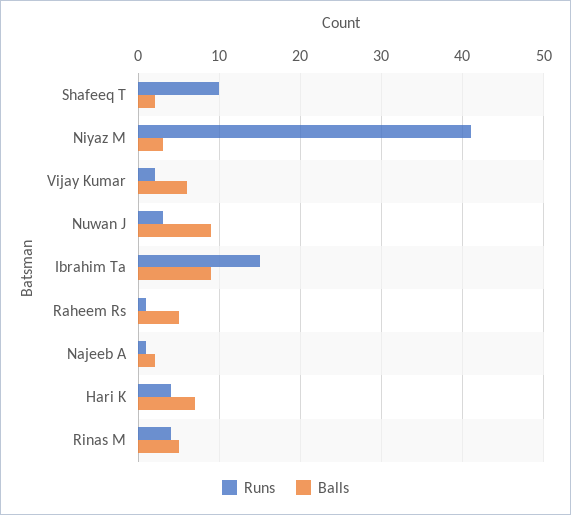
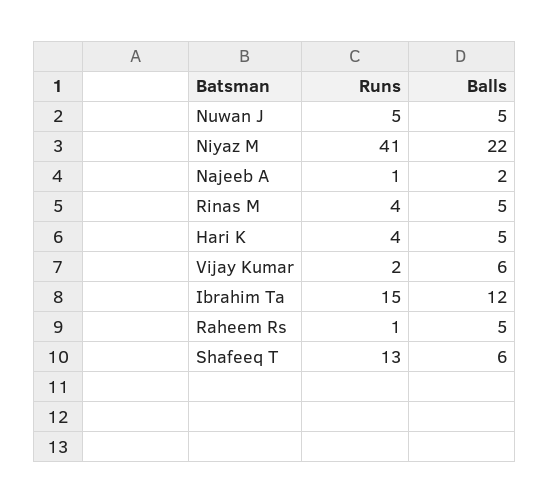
  {
    "Runs": {
-     "Shafeeq T": 10,
+     "Shafeeq T": 13,
      "Niyaz M": 41,
      "Vijay Kumar": 2,
-     "Nuwan J": 3,
+     "Nuwan J": 5,
      "Ibrahim Ta": 15,
      "Raheem Rs": 1,
      "Najeeb A": 1,
      "Hari K": 4,
      "Rinas M": 4
    },
    "Balls": {
-     "Shafeeq T": 2,
+     "Shafeeq T": 6,
-     "Niyaz M": 3,
+     "Niyaz M": 22,
      "Vijay Kumar": 6,
-     "Nuwan J": 9,
+     "Nuwan J": 5,
-     "Ibrahim Ta": 9,
+     "Ibrahim Ta": 12,
      "Raheem Rs": 5,
      "Najeeb A": 2,
-     "Hari K": 7,
+     "Hari K": 5,
      "Rinas M": 5
    }
  }

